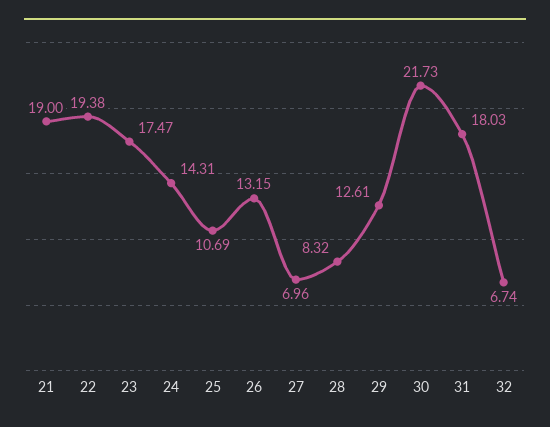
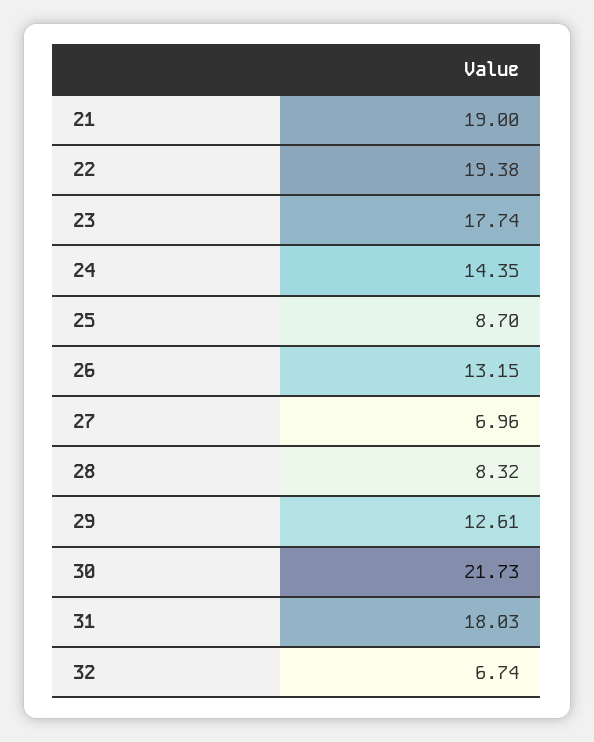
  {
    "21": 19,
    "22": 19.38,
-   "23": 17.47,
+   "23": 17.74,
-   "24": 14.31,
+   "24": 14.35,
-   "25": 10.69,
+   "25": 8.7,
    "26": 13.15,
    "27": 6.96,
    "28": 8.32,
    "29": 12.61,
    "30": 21.73,
    "31": 18.03,
    "32": 6.74
  }

